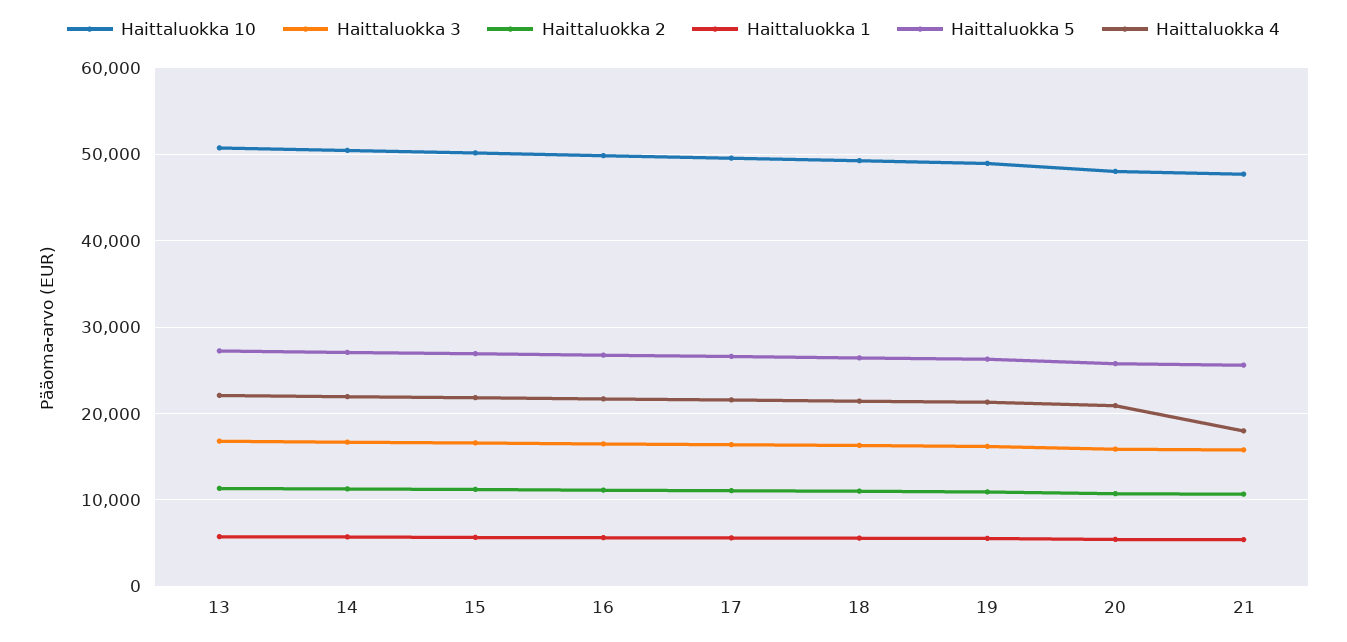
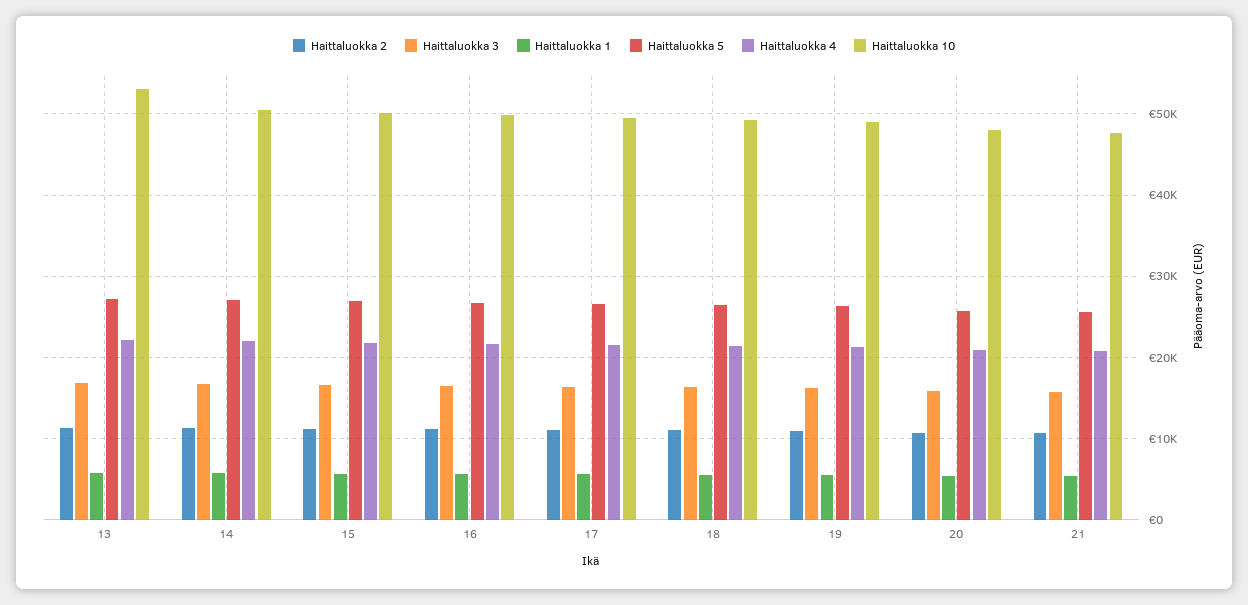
  {
    "Haittaluokka 10": {
-     "13": 51000,
+     "13": 53000,
      "14": 50000,
      "15": 50000,
      "16": 50000,
      "17": 50000,
      "18": 49000,
      "19": 49000,
      "20": 48000,
      "21": 48000
    },
    "Haittaluokka 3": {
      "13": 17000,
      "14": 17000,
      "15": 17000,
      "16": 16000,
      "17": 16000,
      "18": 16000,
      "19": 16000,
      "20": 16000,
      "21": 16000
    },
    "Haittaluokka 2": {
      "13": 11000,
      "14": 11000,
      "15": 11000,
      "16": 11000,
      "17": 11000,
      "18": 11000,
      "19": 11000,
      "20": 11000,
      "21": 11000
    },
    "Haittaluokka 1": {
      "13": 6000,
      "14": 6000,
      "15": 6000,
      "16": 6000,
      "17": 6000,
      "18": 6000,
      "19": 6000,
      "20": 5000,
      "21": 5000
    },
    "Haittaluokka 5": {
      "13": 27000,
      "14": 27000,
      "15": 27000,
      "16": 27000,
      "17": 27000,
      "18": 26000,
      "19": 26000,
      "20": 26000,
      "21": 26000
    },
    "Haittaluokka 4": {
      "13": 22000,
      "14": 22000,
      "15": 22000,
      "16": 22000,
      "17": 22000,
      "18": 21000,
      "19": 21000,
      "20": 21000,
-     "21": 18000
+     "21": 21000
    }
  }

